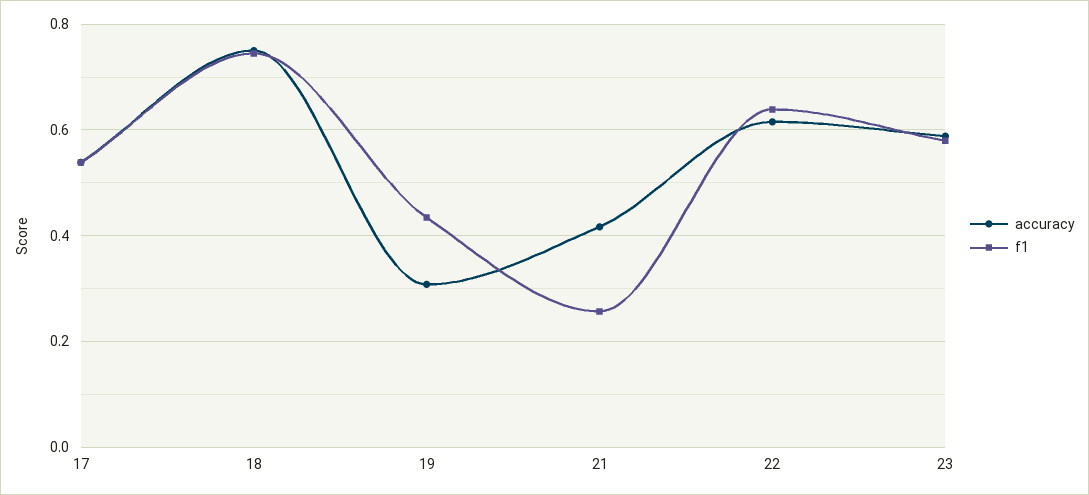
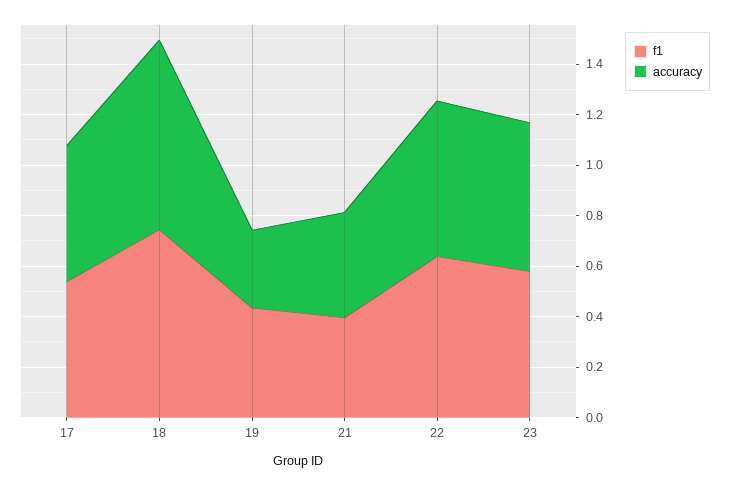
  {
    "accuracy": {
      "17": 0.54,
      "18": 0.76,
      "19": 0.3,
      "21": 0.42,
      "22": 0.62,
      "23": 0.58
    },
    "f1": {
      "17": 0.54,
      "18": 0.74,
      "19": 0.44,
-     "21": 0.26,
+     "21": 0.4,
      "22": 0.64,
      "23": 0.58
    }
  }

